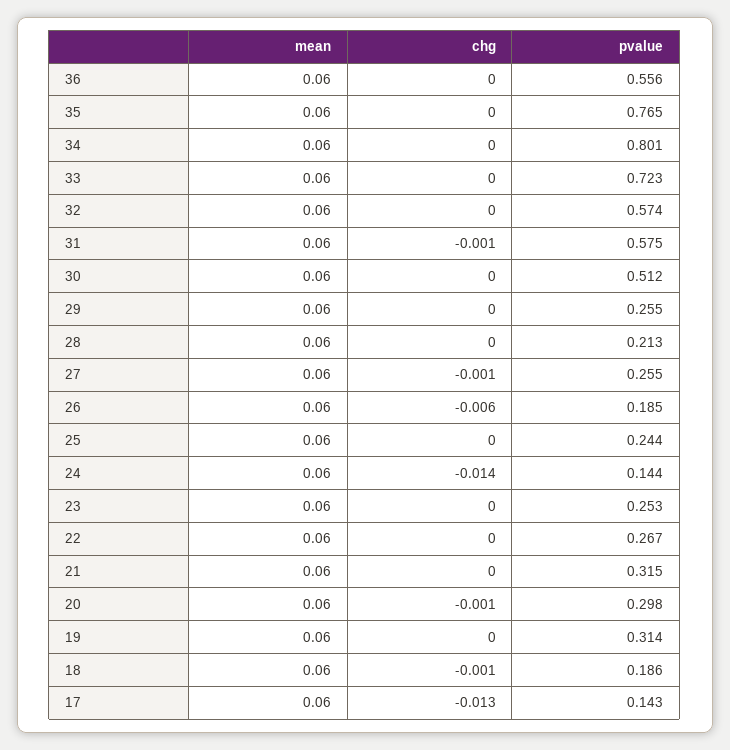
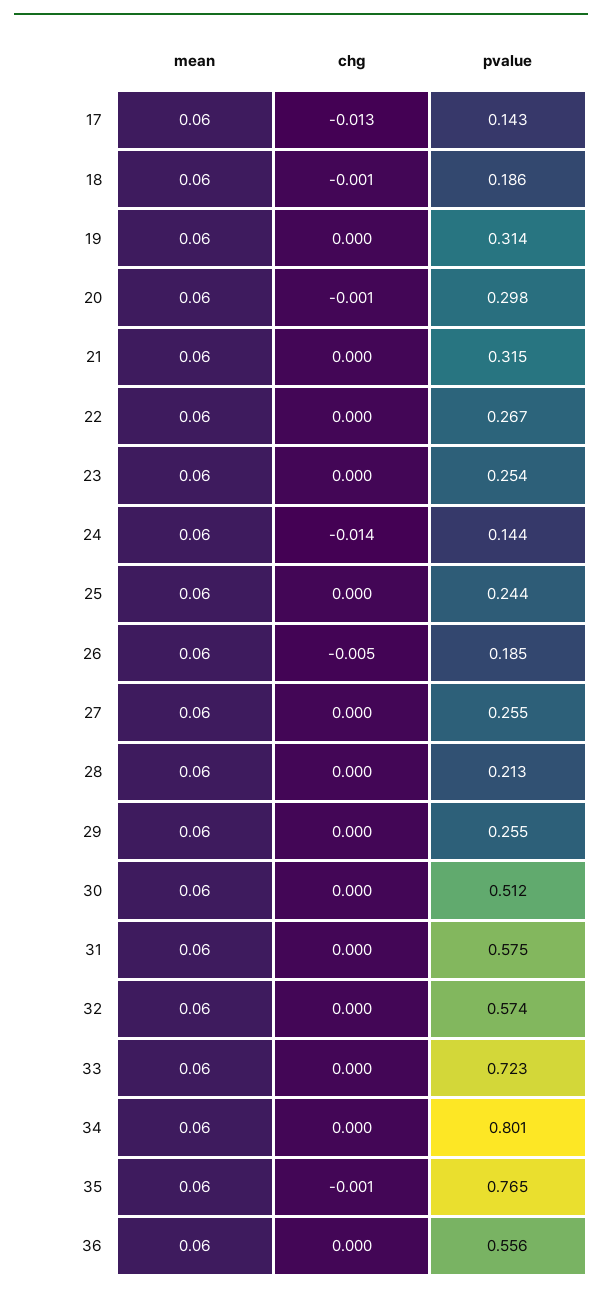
  {
    "mean": {
      "36": 0.06,
      "35": 0.06,
      "34": 0.06,
      "33": 0.06,
      "32": 0.06,
      "31": 0.06,
      "30": 0.06,
      "29": 0.06,
      "28": 0.06,
      "27": 0.06,
      "26": 0.06,
      "25": 0.06,
      "24": 0.06,
      "23": 0.06,
      "22": 0.06,
      "21": 0.06,
      "20": 0.06,
      "19": 0.06,
      "18": 0.06,
      "17": 0.06
    },
    "chg": {
      "36": 0,
-     "35": 0,
+     "35": -0.001,
      "34": 0,
      "33": 0,
      "32": 0,
-     "31": -0.001,
+     "31": 0,
      "30": 0,
      "29": 0,
      "28": 0,
-     "27": -0.001,
+     "27": 0,
-     "26": -0.006,
+     "26": -0.005,
      "25": 0,
      "24": -0.014,
      "23": 0,
      "22": 0,
      "21": 0,
      "20": -0.001,
      "19": 0,
      "18": -0.001,
      "17": -0.013
    },
    "pvalue": {
      "36": 0.556,
      "35": 0.765,
      "34": 0.801,
      "33": 0.723,
      "32": 0.574,
      "31": 0.575,
      "30": 0.512,
      "29": 0.255,
      "28": 0.213,
      "27": 0.255,
      "26": 0.185,
      "25": 0.244,
      "24": 0.144,
-     "23": 0.253,
+     "23": 0.254,
      "22": 0.267,
      "21": 0.315,
      "20": 0.298,
      "19": 0.314,
      "18": 0.186,
      "17": 0.143
    }
  }

